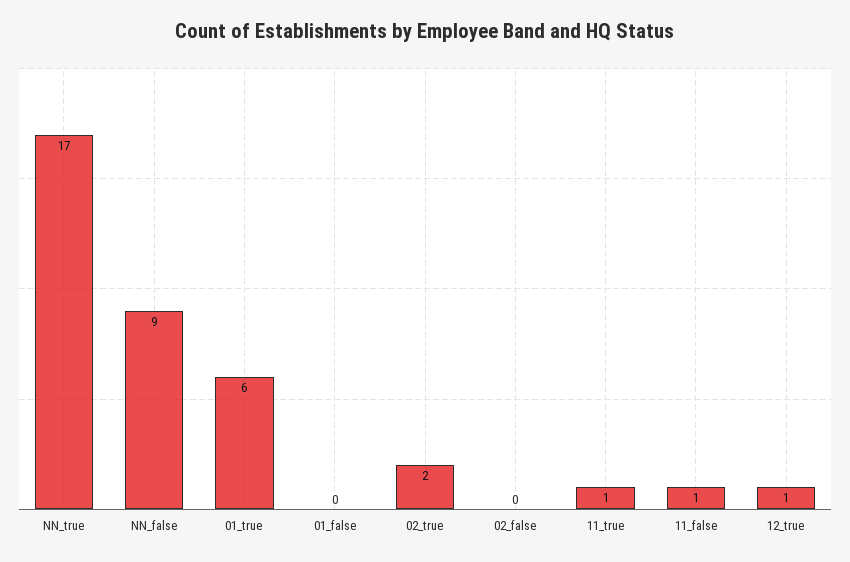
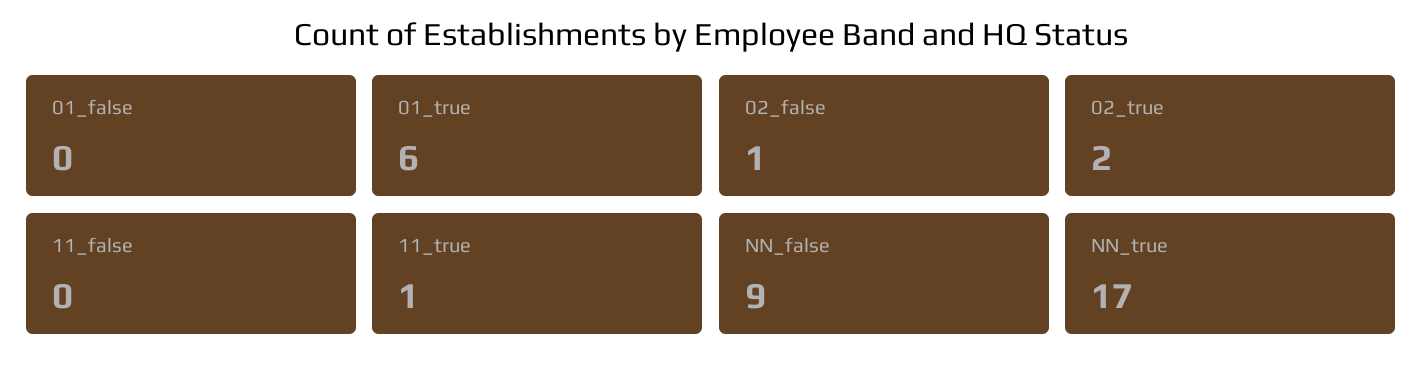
  {
    "NN_true": 17,
    "NN_false": 9,
    "01_true": 6,
    "01_false": 0,
    "02_true": 2,
-   "02_false": 0,
+   "02_false": 1,
    "11_true": 1,
-   "11_false": 1,
+   "11_false": 0
-   "12_true": 1
  }

